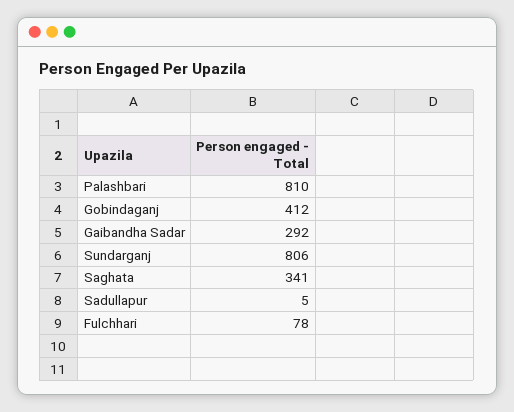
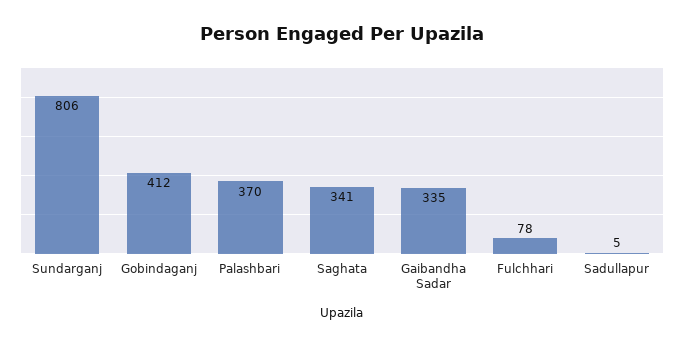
  {
-   "Palashbari": 810,
+   "Palashbari": 370,
    "Gobindaganj": 412,
-   "Gaibandha Sadar": 292,
+   "Gaibandha Sadar": 335,
    "Sundarganj": 806,
    "Saghata": 341,
    "Sadullapur": 5,
    "Fulchhari": 78
  }

